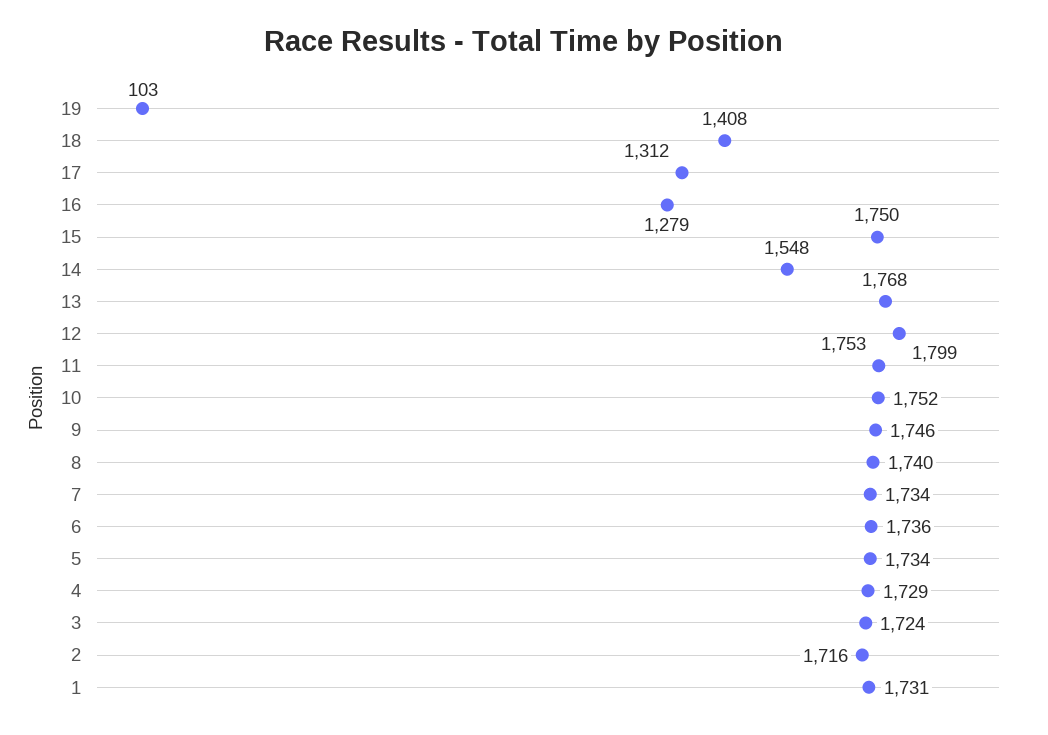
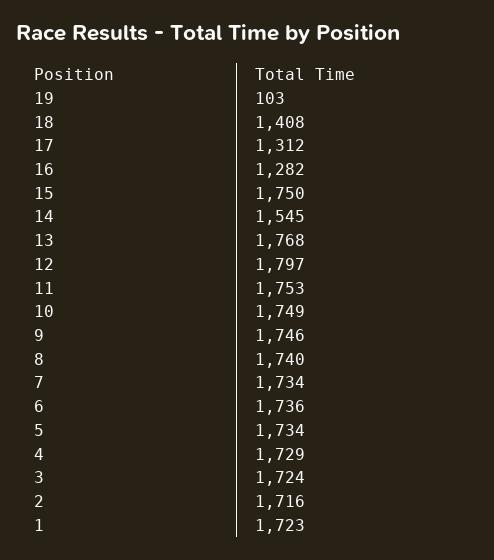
  {
    "19": 103,
    "18": 1408,
    "17": 1312,
-   "16": 1279,
+   "16": 1282,
    "15": 1750,
-   "14": 1548,
+   "14": 1545,
    "13": 1768,
-   "12": 1799,
+   "12": 1797,
    "11": 1753,
-   "10": 1752,
+   "10": 1749,
    "9": 1746,
    "8": 1740,
    "7": 1734,
    "6": 1736,
    "5": 1734,
    "4": 1729,
    "3": 1724,
    "2": 1716,
-   "1": 1731
+   "1": 1723
  }

